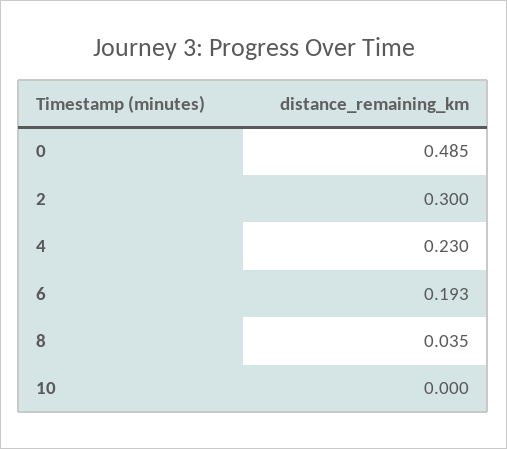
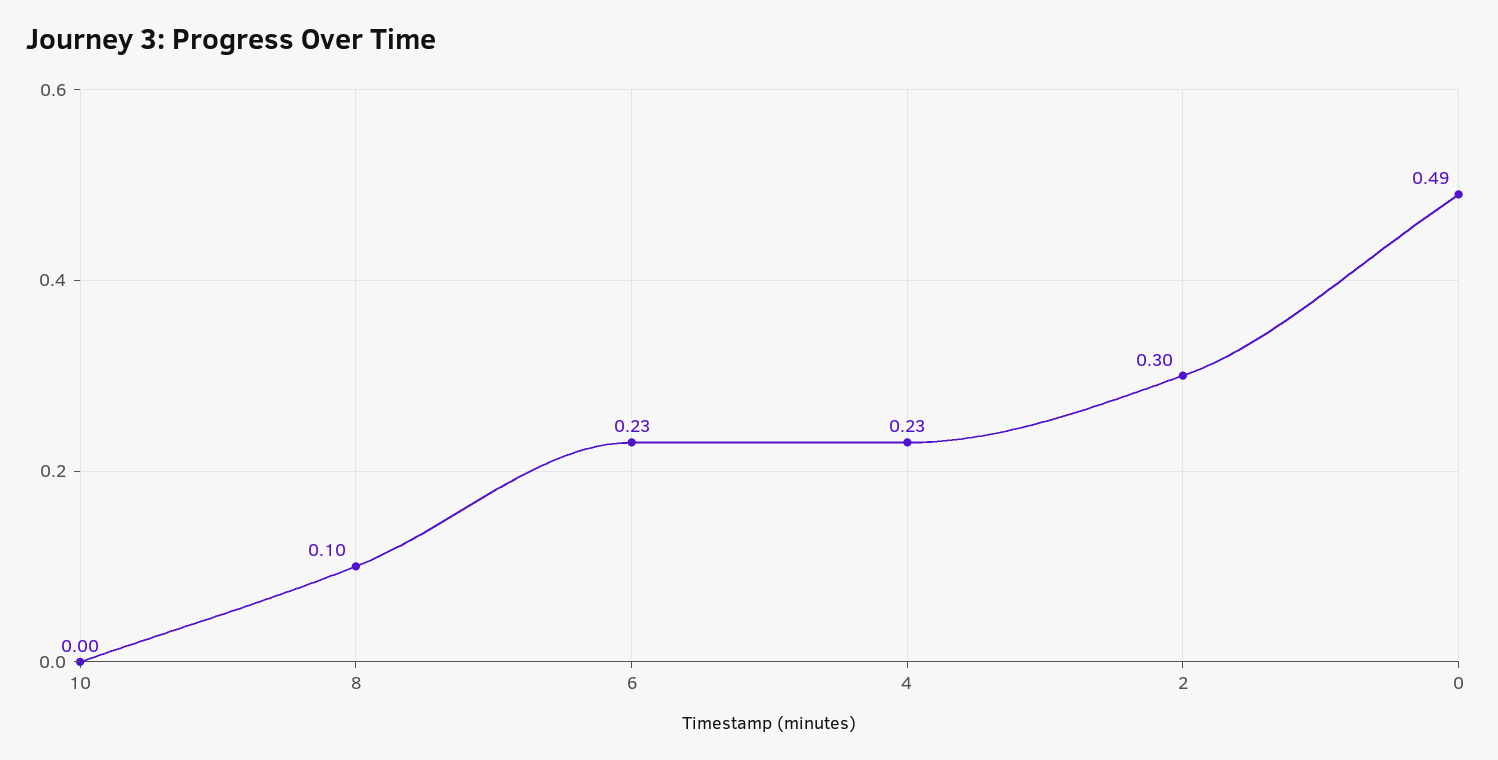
  {
    "0": 0.485,
    "2": 0.3,
    "4": 0.23,
-   "6": 0.193,
+   "6": 0.23,
-   "8": 0.035,
+   "8": 0.1,
    "10": 0
  }

